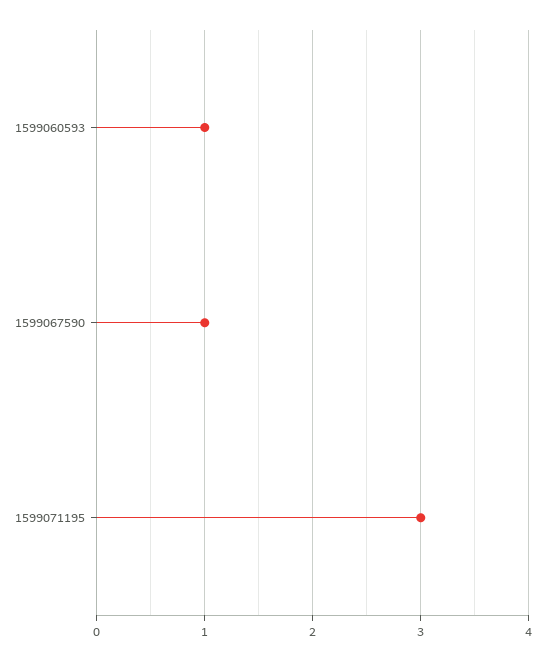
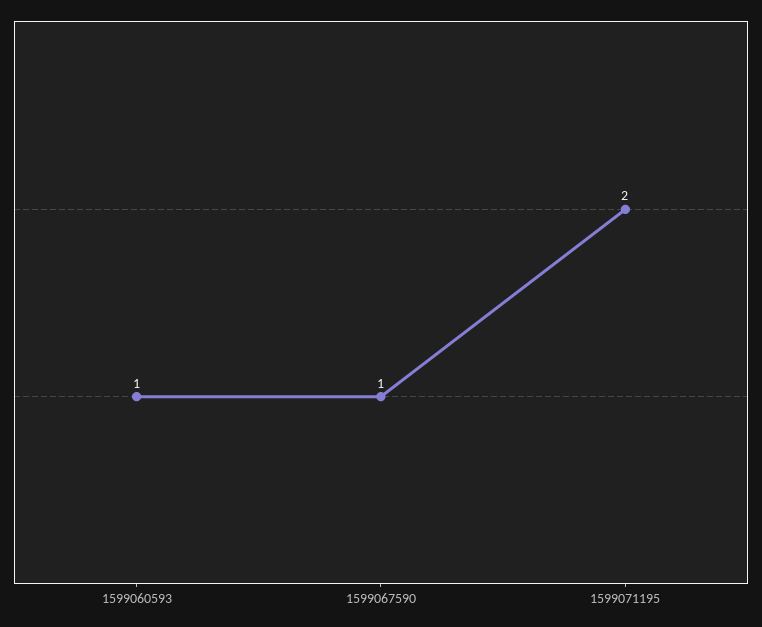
  {
    "1599060593": 1,
    "1599067590": 1,
-   "1599071195": 3
+   "1599071195": 2
  }

